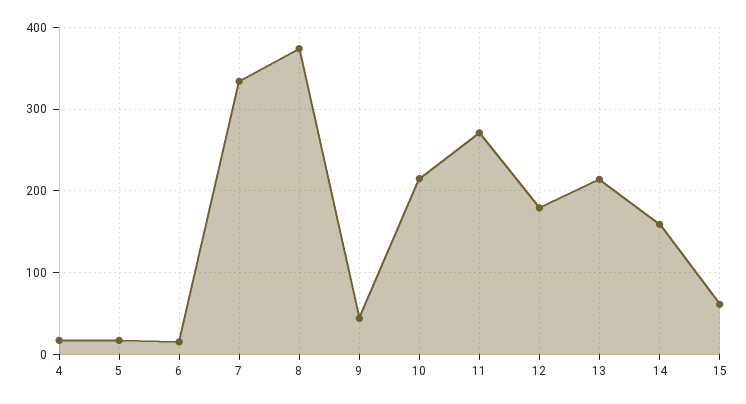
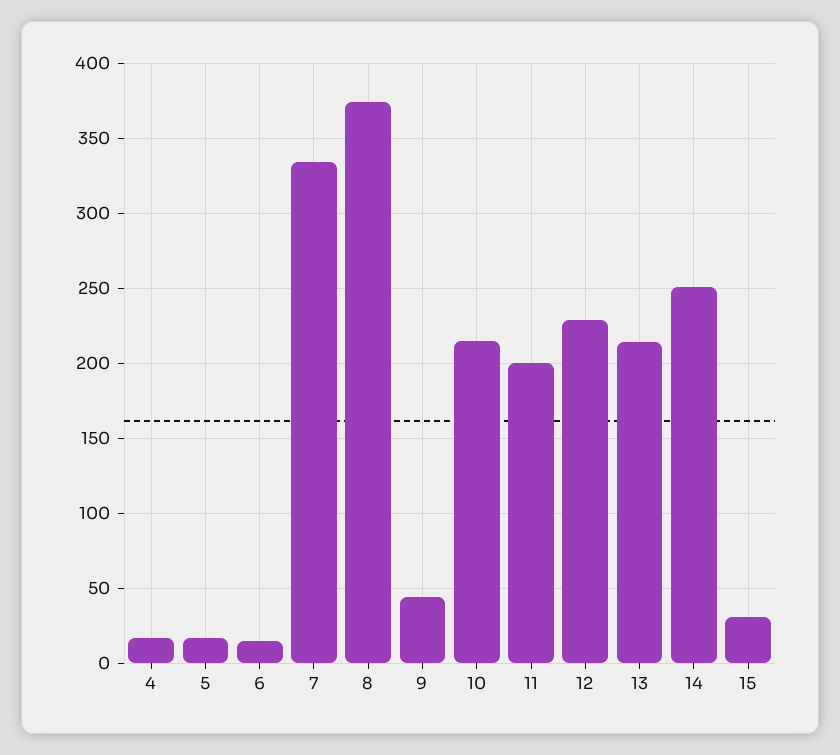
  {
    "4": 15,
    "5": 15,
    "6": 15,
    "7": 335,
    "8": 375,
    "9": 45,
    "10": 215,
-   "11": 270,
+   "11": 200,
-   "12": 180,
+   "12": 230,
    "13": 215,
-   "14": 160,
+   "14": 250,
-   "15": 60
+   "15": 30
  }

